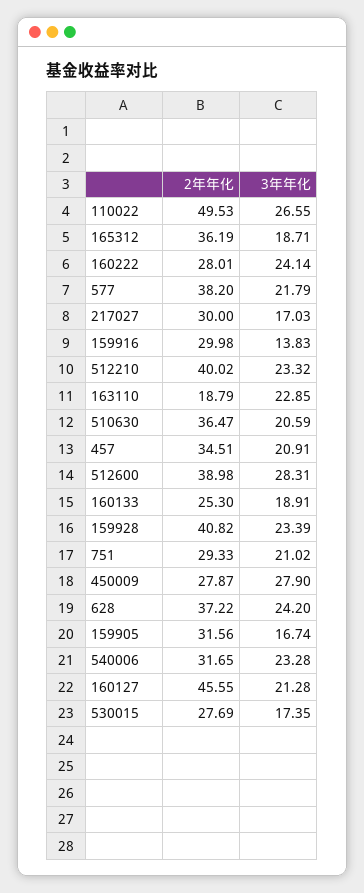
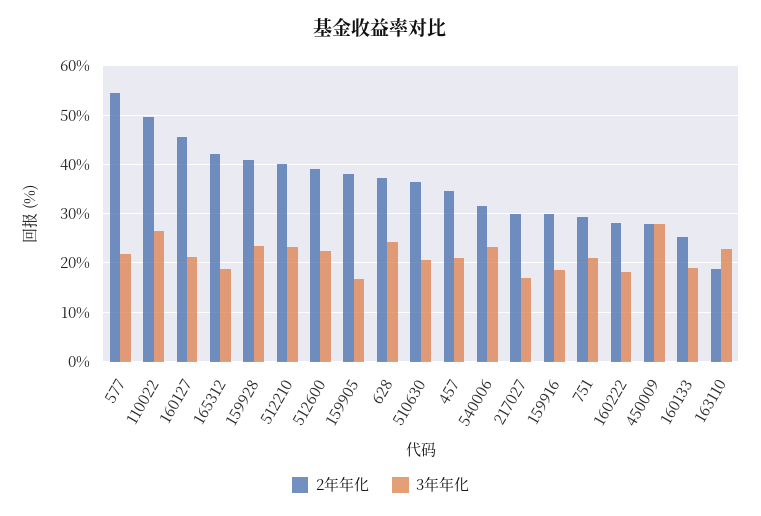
  {
    "2年年化": {
      "110022": 49.53,
-     "165312": 36.19,
+     "165312": 42,
      "160222": 28.01,
-     "577": 38.2,
+     "577": 54,
      "217027": 30,
      "159916": 29.98,
      "512210": 40.02,
      "163110": 18.79,
      "510630": 36.47,
      "457": 34.51,
      "512600": 38.98,
      "160133": 25.3,
      "159928": 40.82,
      "751": 29.33,
      "450009": 27.87,
      "628": 37.22,
-     "159905": 31.56,
+     "159905": 38,
      "540006": 31.65,
-     "160127": 45.55,
+     "160127": 45.55
-     "530015": 27.69
    },
    "3年年化": {
      "110022": 26.55,
      "165312": 18.71,
-     "160222": 24.14,
+     "160222": 18,
      "577": 21.79,
      "217027": 17.03,
-     "159916": 13.83,
+     "159916": 18,
      "512210": 23.32,
      "163110": 22.85,
      "510630": 20.59,
      "457": 20.91,
-     "512600": 28.31,
+     "512600": 22,
      "160133": 18.91,
      "159928": 23.39,
      "751": 21.02,
      "450009": 27.9,
      "628": 24.2,
      "159905": 16.74,
      "540006": 23.28,
-     "160127": 21.28,
+     "160127": 21.28
-     "530015": 17.35
    }
  }

